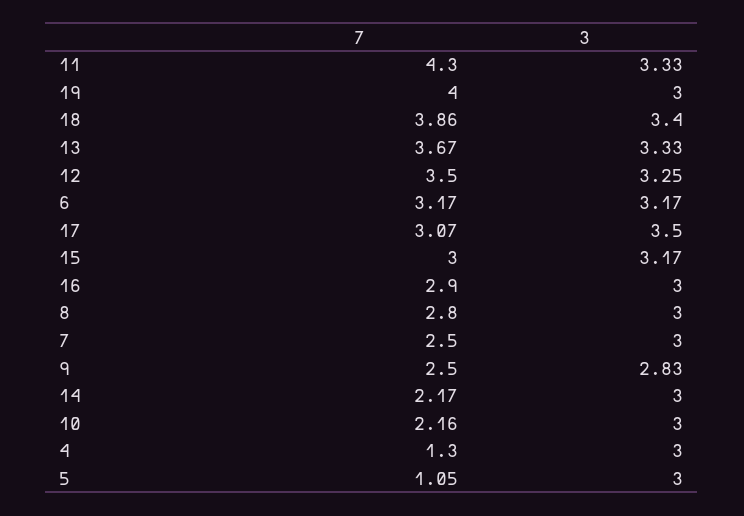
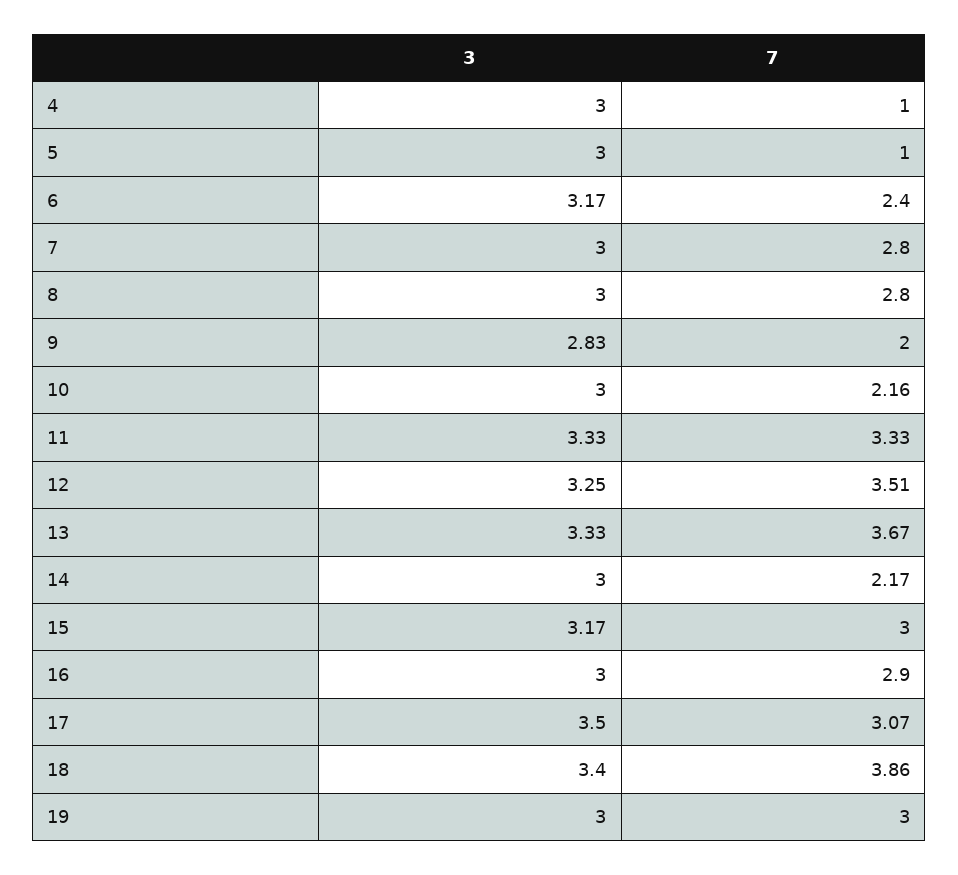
  {
    "7": {
-     "11": 4.3,
+     "11": 3.33,
-     "19": 4,
+     "19": 3,
      "18": 3.86,
      "13": 3.67,
-     "12": 3.5,
+     "12": 3.51,
-     "6": 3.17,
+     "6": 2.4,
      "17": 3.07,
      "15": 3,
      "16": 2.9,
      "8": 2.8,
-     "7": 2.5,
+     "7": 2.8,
-     "9": 2.5,
+     "9": 2,
      "14": 2.17,
      "10": 2.16,
-     "4": 1.3,
+     "4": 1,
-     "5": 1.05
+     "5": 1
    },
    "3": {
      "11": 3.33,
      "19": 3,
      "18": 3.4,
      "13": 3.33,
      "12": 3.25,
      "6": 3.17,
      "17": 3.5,
      "15": 3.17,
      "16": 3,
      "8": 3,
      "7": 3,
      "9": 2.83,
      "14": 3,
      "10": 3,
      "4": 3,
      "5": 3
    }
  }

